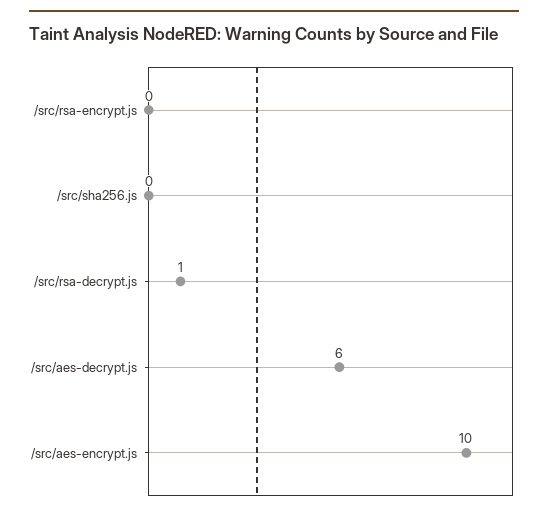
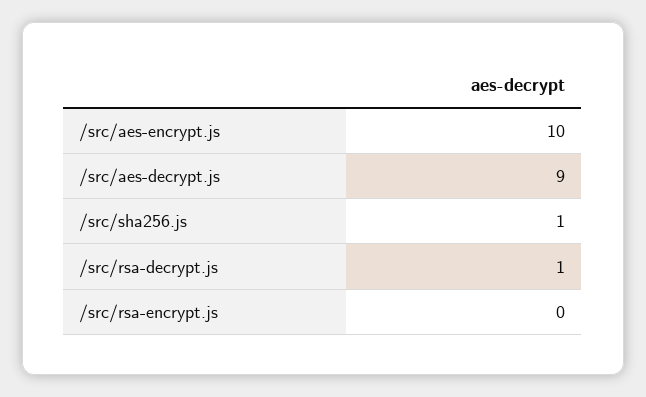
  {
    "/src/rsa-encrypt.js": 0,
-   "/src/sha256.js": 0,
+   "/src/sha256.js": 1,
    "/src/rsa-decrypt.js": 1,
-   "/src/aes-decrypt.js": 6,
+   "/src/aes-decrypt.js": 9,
    "/src/aes-encrypt.js": 10
  }

